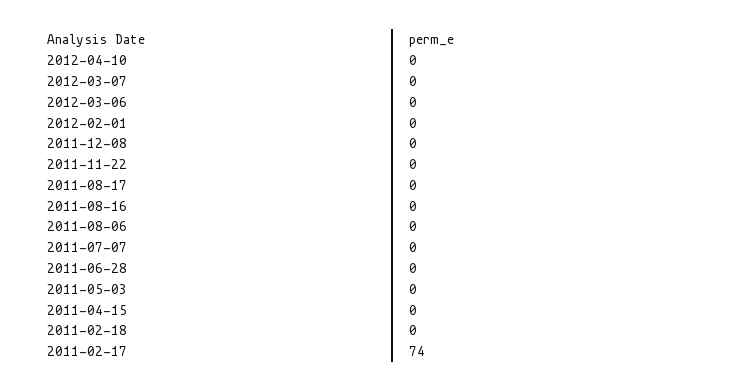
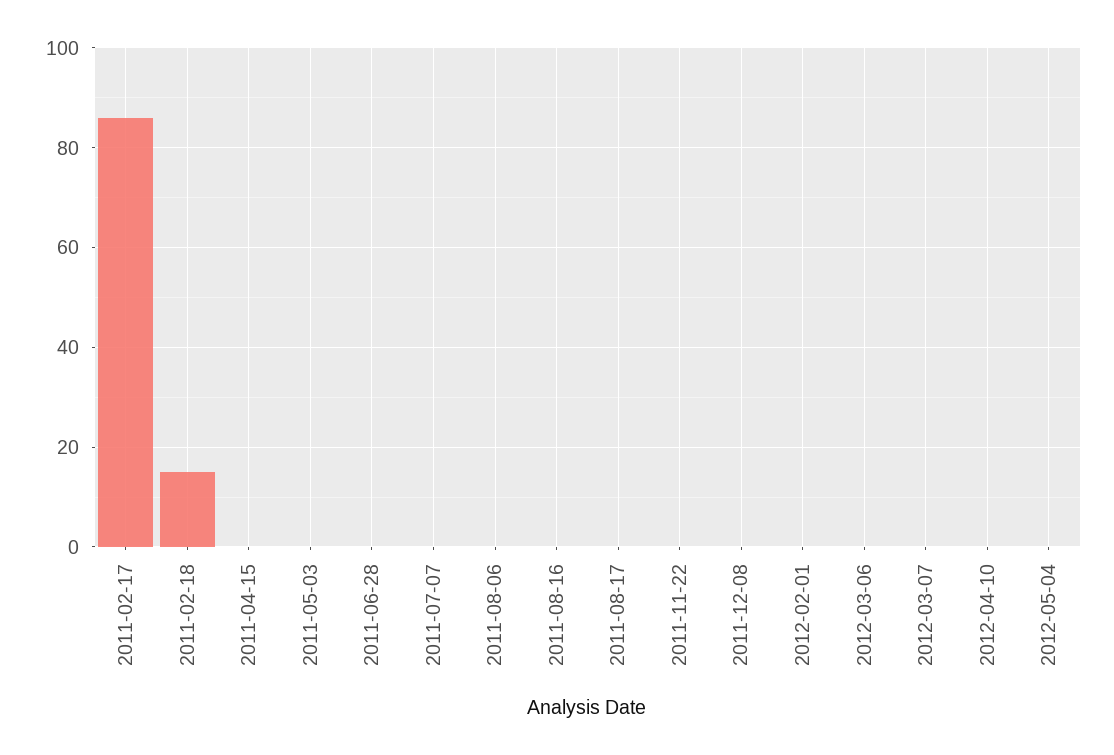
  {
    "2012-04-10": 0,
    "2012-03-07": 0,
    "2012-03-06": 0,
    "2012-02-01": 0,
    "2011-12-08": 0,
    "2011-11-22": 0,
    "2011-08-17": 0,
    "2011-08-16": 0,
    "2011-08-06": 0,
    "2011-07-07": 0,
    "2011-06-28": 0,
    "2011-05-03": 0,
    "2011-04-15": 0,
-   "2011-02-18": 0,
+   "2011-02-18": 15,
-   "2011-02-17": 74
+   "2011-02-17": 85,
+   "2012-05-04": 0
  }

